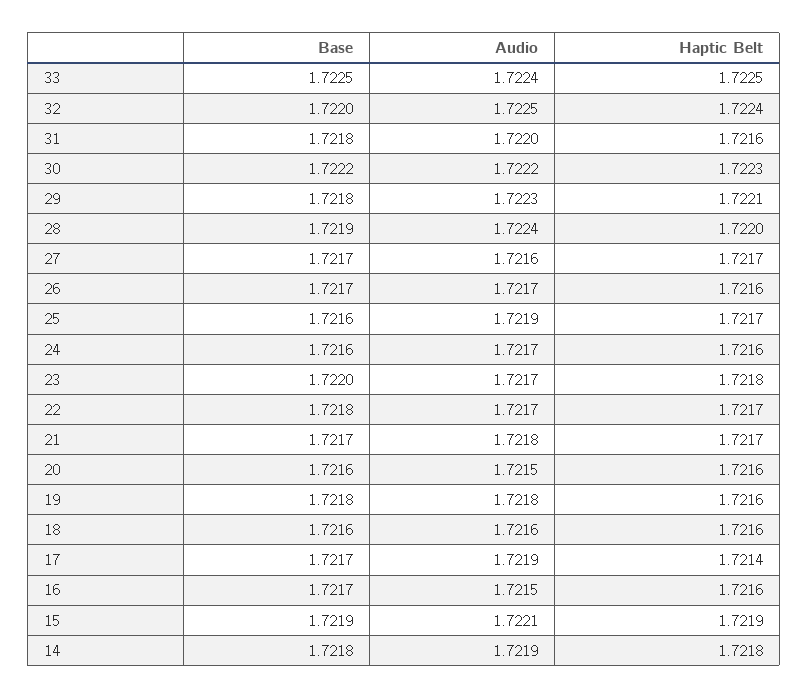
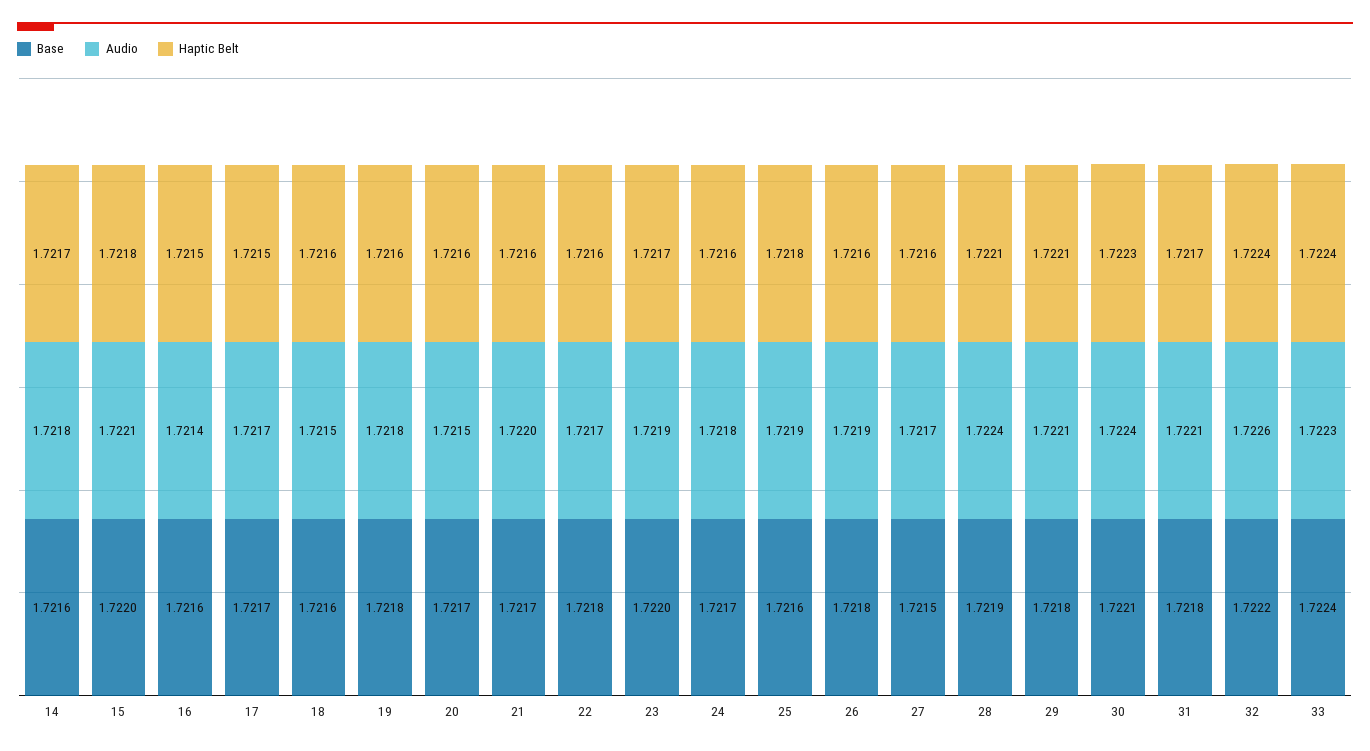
  {
    "Base": {
-     "33": 1.7225,
+     "33": 1.7224,
-     "32": 1.722,
+     "32": 1.7222,
      "31": 1.7218,
-     "30": 1.7222,
+     "30": 1.7221,
      "29": 1.7218,
      "28": 1.7219,
-     "27": 1.7217,
+     "27": 1.7215,
-     "26": 1.7217,
+     "26": 1.7218,
      "25": 1.7216,
-     "24": 1.7216,
+     "24": 1.7217,
      "23": 1.722,
      "22": 1.7218,
      "21": 1.7217,
-     "20": 1.7216,
+     "20": 1.7217,
      "19": 1.7218,
      "18": 1.7216,
      "17": 1.7217,
-     "16": 1.7217,
+     "16": 1.7216,
-     "15": 1.7219,
+     "15": 1.722,
-     "14": 1.7218
+     "14": 1.7216
    },
    "Audio": {
-     "33": 1.7224,
+     "33": 1.7223,
-     "32": 1.7225,
+     "32": 1.7226,
-     "31": 1.722,
+     "31": 1.7221,
-     "30": 1.7222,
+     "30": 1.7224,
-     "29": 1.7223,
+     "29": 1.7221,
      "28": 1.7224,
-     "27": 1.7216,
+     "27": 1.7217,
-     "26": 1.7217,
+     "26": 1.7219,
      "25": 1.7219,
-     "24": 1.7217,
+     "24": 1.7218,
-     "23": 1.7217,
+     "23": 1.7219,
      "22": 1.7217,
-     "21": 1.7218,
+     "21": 1.722,
      "20": 1.7215,
      "19": 1.7218,
-     "18": 1.7216,
+     "18": 1.7215,
-     "17": 1.7219,
+     "17": 1.7217,
-     "16": 1.7215,
+     "16": 1.7214,
      "15": 1.7221,
-     "14": 1.7219
+     "14": 1.7218
    },
    "Haptic Belt": {
-     "33": 1.7225,
+     "33": 1.7224,
      "32": 1.7224,
-     "31": 1.7216,
+     "31": 1.7217,
      "30": 1.7223,
      "29": 1.7221,
-     "28": 1.722,
+     "28": 1.7221,
-     "27": 1.7217,
+     "27": 1.7216,
      "26": 1.7216,
-     "25": 1.7217,
+     "25": 1.7218,
      "24": 1.7216,
-     "23": 1.7218,
+     "23": 1.7217,
-     "22": 1.7217,
+     "22": 1.7216,
-     "21": 1.7217,
+     "21": 1.7216,
      "20": 1.7216,
      "19": 1.7216,
      "18": 1.7216,
-     "17": 1.7214,
+     "17": 1.7215,
-     "16": 1.7216,
+     "16": 1.7215,
-     "15": 1.7219,
+     "15": 1.7218,
-     "14": 1.7218
+     "14": 1.7217
    }
  }

